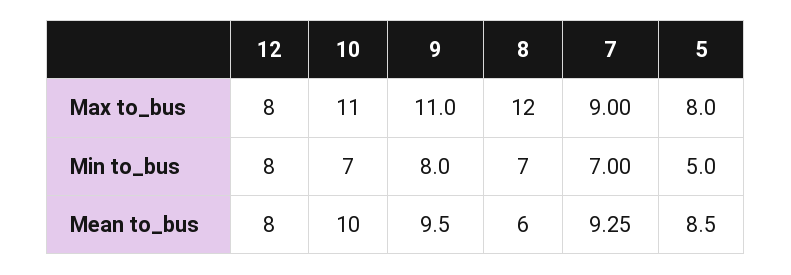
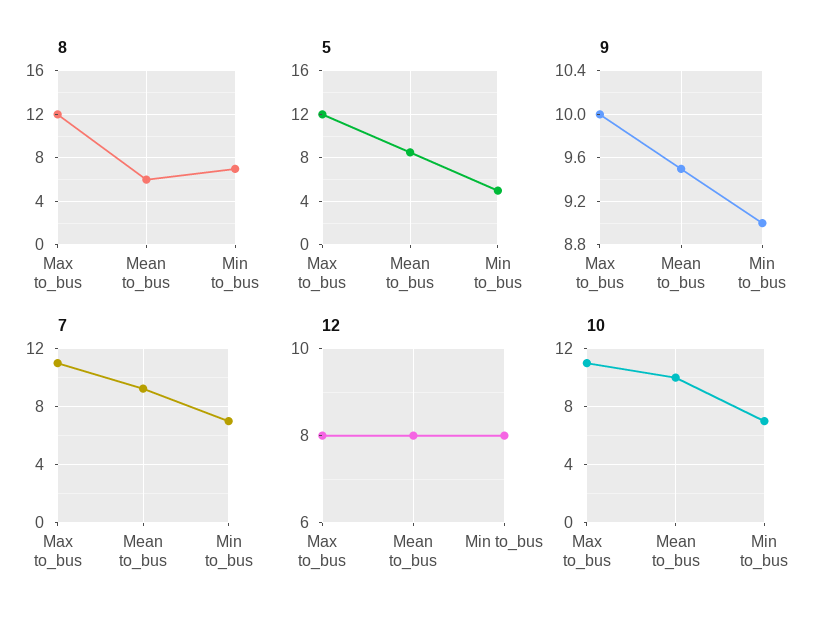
  {
    "12": {
      "Max to_bus": 8,
      "Min to_bus": 8,
      "Mean to_bus": 8
    },
    "10": {
      "Max to_bus": 11,
      "Min to_bus": 7,
      "Mean to_bus": 10
    },
    "9": {
-     "Max to_bus": 11,
+     "Max to_bus": 10,
-     "Min to_bus": 8,
+     "Min to_bus": 9,
      "Mean to_bus": 9.5
    },
    "8": {
      "Max to_bus": 12,
      "Min to_bus": 7,
      "Mean to_bus": 6
    },
    "7": {
-     "Max to_bus": 9,
+     "Max to_bus": 11,
      "Min to_bus": 7,
      "Mean to_bus": 9.25
    },
    "5": {
-     "Max to_bus": 8,
+     "Max to_bus": 12,
      "Min to_bus": 5,
      "Mean to_bus": 8.5
    }
  }

